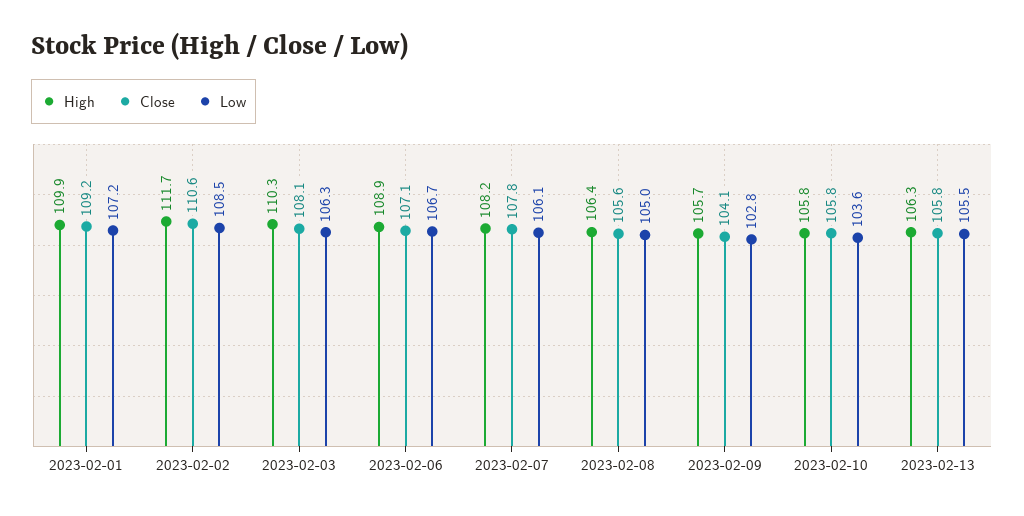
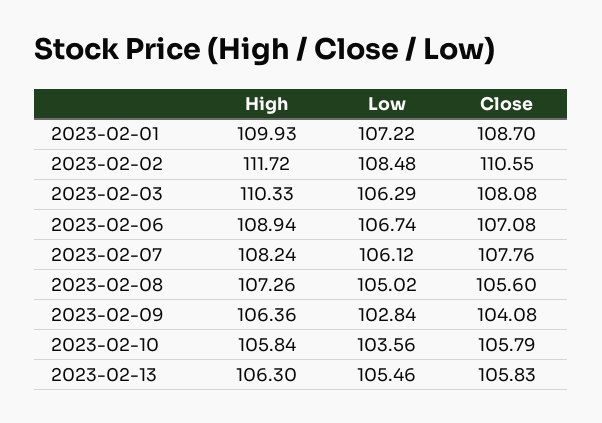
  {
    "High": {
      "2023-02-01": 109.93,
      "2023-02-02": 111.72,
      "2023-02-03": 110.33,
      "2023-02-06": 108.94,
      "2023-02-07": 108.24,
-     "2023-02-08": 106.4,
+     "2023-02-08": 107.26,
-     "2023-02-09": 105.7,
+     "2023-02-09": 106.36,
      "2023-02-10": 105.84,
      "2023-02-13": 106.3
    },
    "Close": {
-     "2023-02-01": 109.2,
+     "2023-02-01": 108.7,
      "2023-02-02": 110.55,
      "2023-02-03": 108.08,
      "2023-02-06": 107.08,
      "2023-02-07": 107.76,
      "2023-02-08": 105.6,
      "2023-02-09": 104.08,
      "2023-02-10": 105.79,
      "2023-02-13": 105.83
    },
    "Low": {
      "2023-02-01": 107.22,
      "2023-02-02": 108.48,
      "2023-02-03": 106.29,
      "2023-02-06": 106.74,
      "2023-02-07": 106.12,
      "2023-02-08": 105.02,
      "2023-02-09": 102.84,
      "2023-02-10": 103.56,
      "2023-02-13": 105.46
    }
  }

